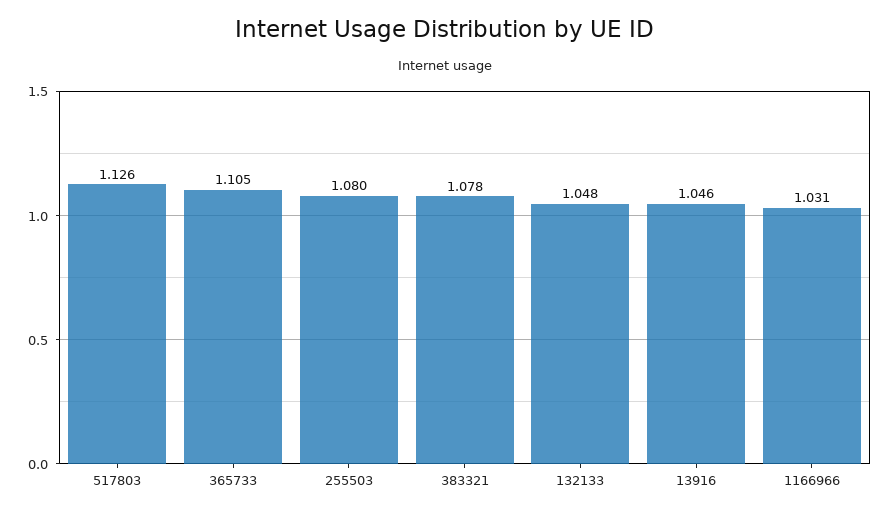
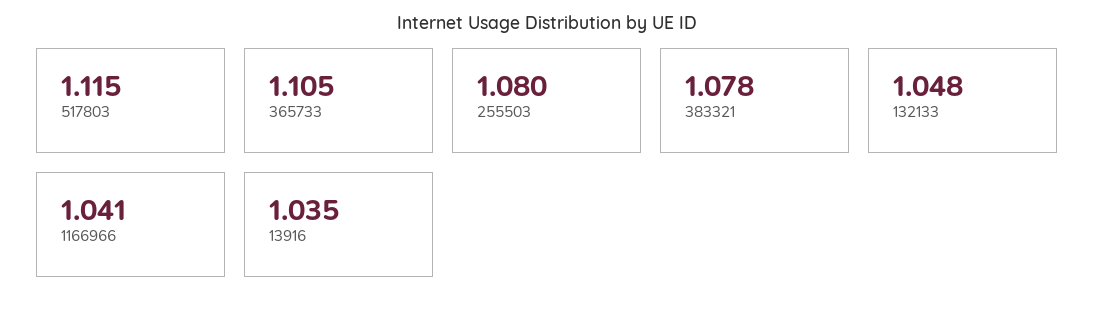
  {
-   "517803": 1.126,
+   "517803": 1.115,
    "365733": 1.105,
    "255503": 1.08,
    "383321": 1.078,
    "132133": 1.048,
-   "13916": 1.046,
+   "13916": 1.035,
-   "1166966": 1.031
+   "1166966": 1.041
  }

